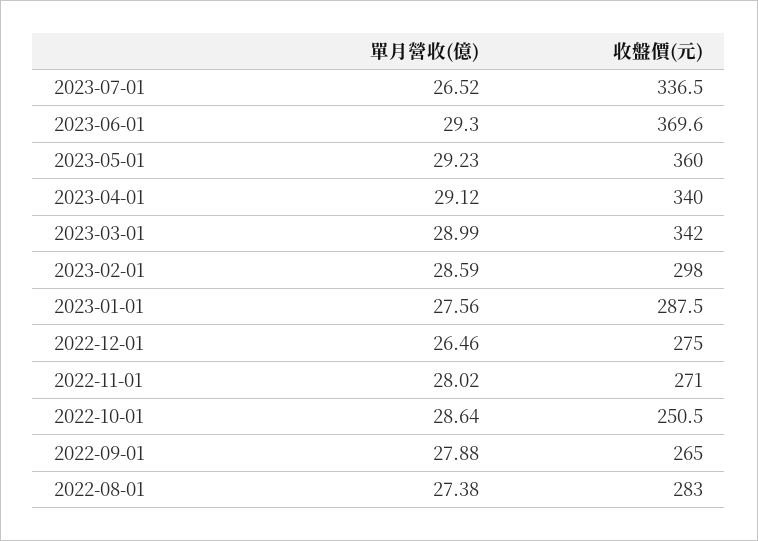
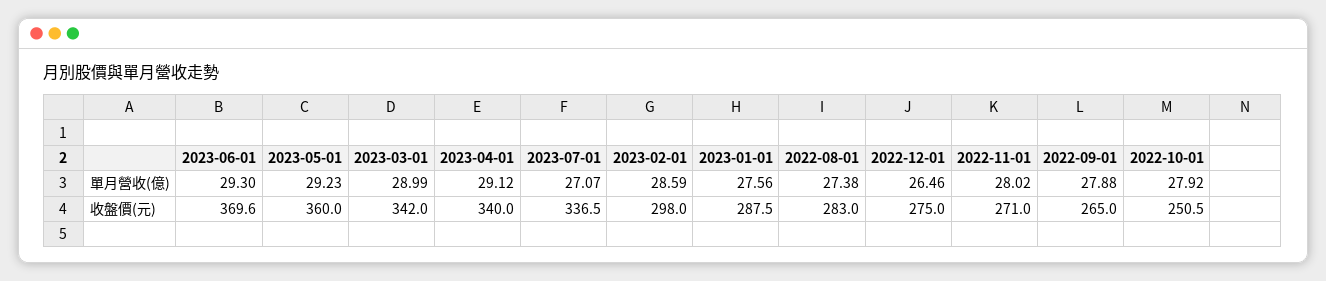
  {
    "單月營收(億)": {
-     "2023-07-01": 26.52,
+     "2023-07-01": 27.07,
      "2023-06-01": 29.3,
      "2023-05-01": 29.23,
      "2023-04-01": 29.12,
      "2023-03-01": 28.99,
      "2023-02-01": 28.59,
      "2023-01-01": 27.56,
      "2022-12-01": 26.46,
      "2022-11-01": 28.02,
-     "2022-10-01": 28.64,
+     "2022-10-01": 27.92,
      "2022-09-01": 27.88,
      "2022-08-01": 27.38
    },
    "收盤價(元)": {
      "2023-07-01": 336.5,
      "2023-06-01": 369.6,
      "2023-05-01": 360,
      "2023-04-01": 340,
      "2023-03-01": 342,
      "2023-02-01": 298,
      "2023-01-01": 287.5,
      "2022-12-01": 275,
      "2022-11-01": 271,
      "2022-10-01": 250.5,
      "2022-09-01": 265,
      "2022-08-01": 283
    }
  }

